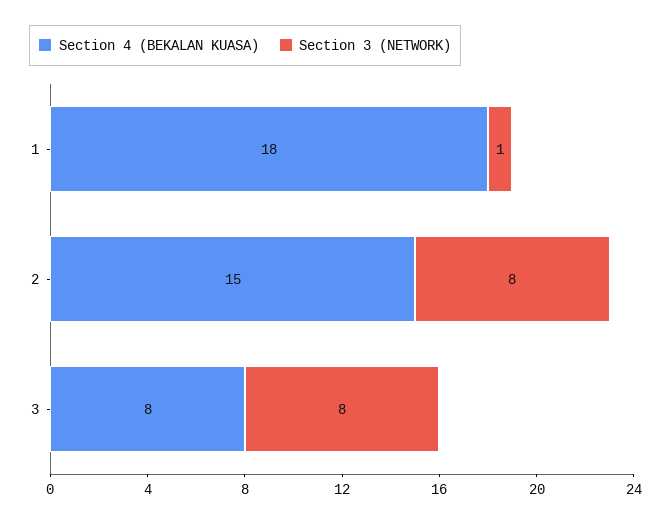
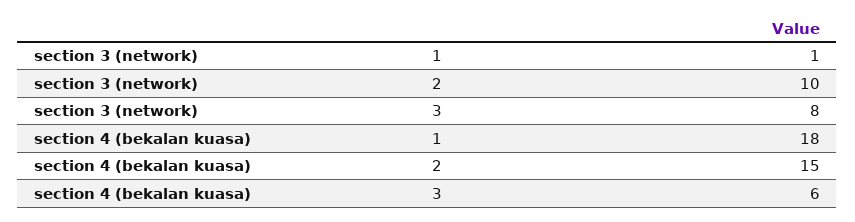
  {
    "Section 4 (BEKALAN KUASA)": {
      "1": 18,
      "2": 15,
-     "3": 8
+     "3": 6
    },
    "Section 3 (NETWORK)": {
      "1": 1,
-     "2": 8,
+     "2": 10,
      "3": 8
    }
  }

